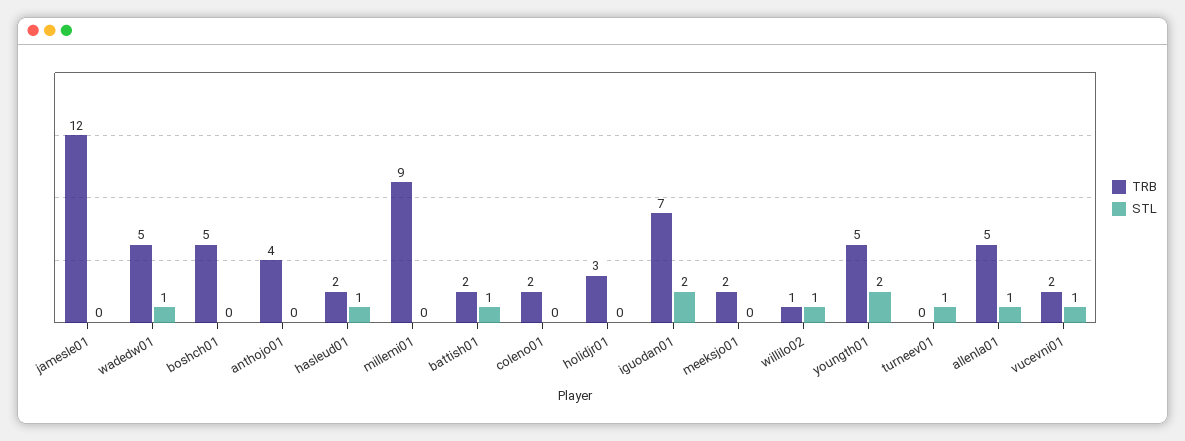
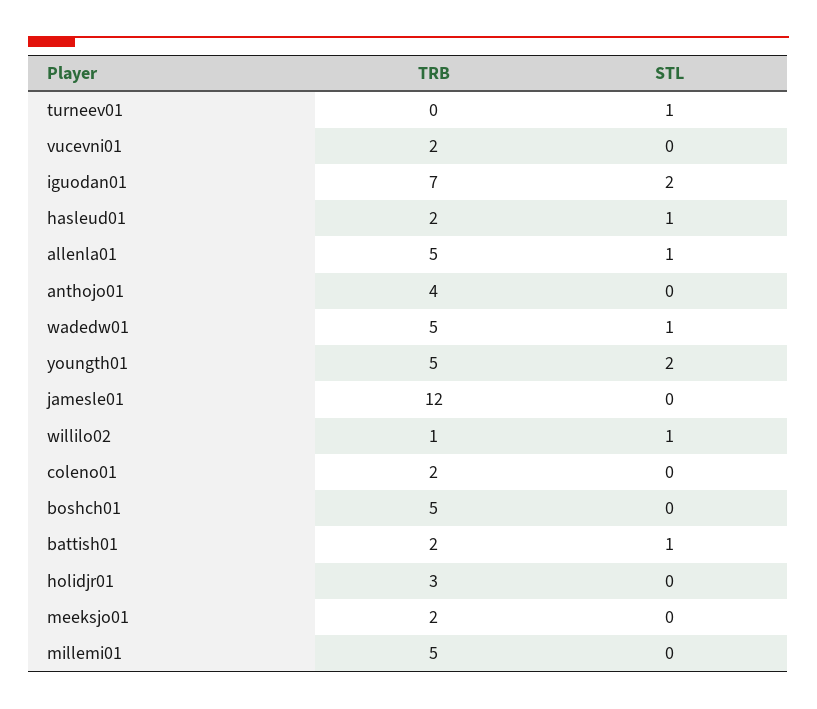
  {
    "TRB": {
      "jamesle01": 12,
      "wadedw01": 5,
      "boshch01": 5,
      "anthojo01": 4,
      "hasleud01": 2,
-     "millemi01": 9,
+     "millemi01": 5,
      "battish01": 2,
      "coleno01": 2,
      "holidjr01": 3,
      "iguodan01": 7,
      "meeksjo01": 2,
      "willilo02": 1,
      "youngth01": 5,
      "turneev01": 0,
      "allenla01": 5,
      "vucevni01": 2
    },
    "STL": {
      "jamesle01": 0,
      "wadedw01": 1,
      "boshch01": 0,
      "anthojo01": 0,
      "hasleud01": 1,
      "millemi01": 0,
      "battish01": 1,
      "coleno01": 0,
      "holidjr01": 0,
      "iguodan01": 2,
      "meeksjo01": 0,
      "willilo02": 1,
      "youngth01": 2,
      "turneev01": 1,
      "allenla01": 1,
-     "vucevni01": 1
+     "vucevni01": 0
    }
  }

